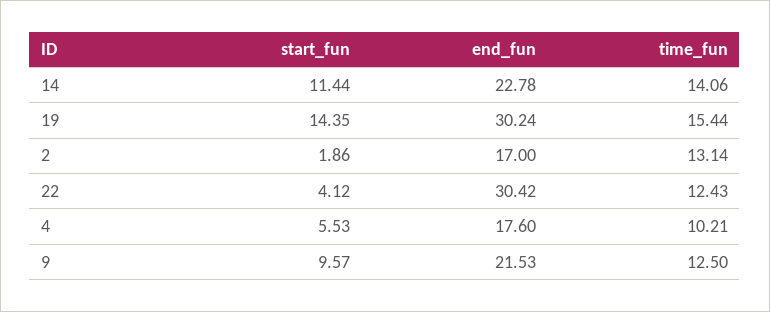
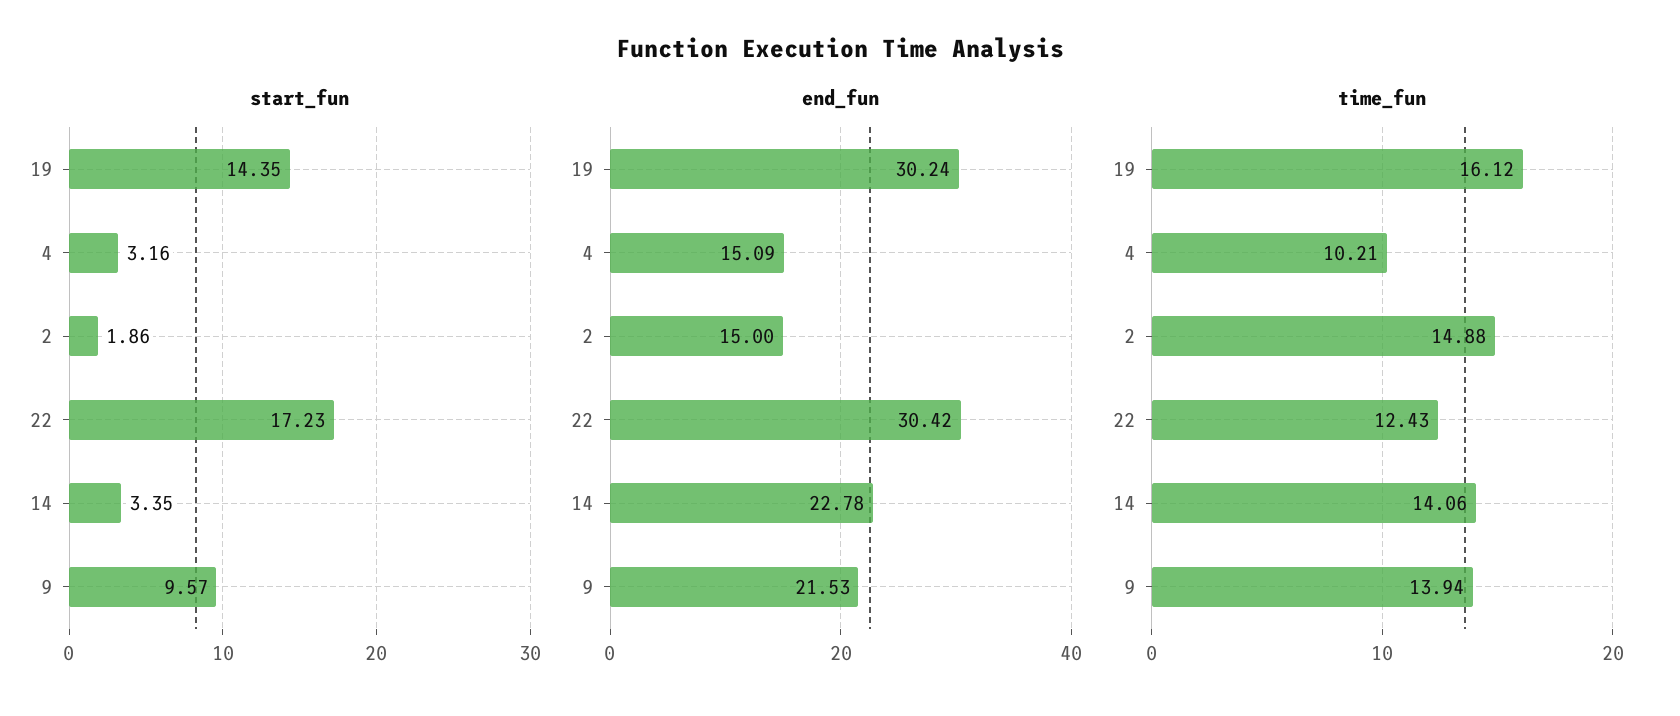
  {
    "start_fun": {
-     "14": 11.44,
+     "14": 3.35,
      "19": 14.35,
      "2": 1.86,
-     "22": 4.12,
+     "22": 17.23,
-     "4": 5.53,
+     "4": 3.16,
      "9": 9.57
    },
    "end_fun": {
      "14": 22.78,
      "19": 30.24,
-     "2": 17,
+     "2": 15,
      "22": 30.42,
-     "4": 17.6,
+     "4": 15.09,
      "9": 21.53
    },
    "time_fun": {
      "14": 14.06,
-     "19": 15.44,
+     "19": 16.12,
-     "2": 13.14,
+     "2": 14.88,
      "22": 12.43,
      "4": 10.21,
-     "9": 12.5
+     "9": 13.94
    }
  }

